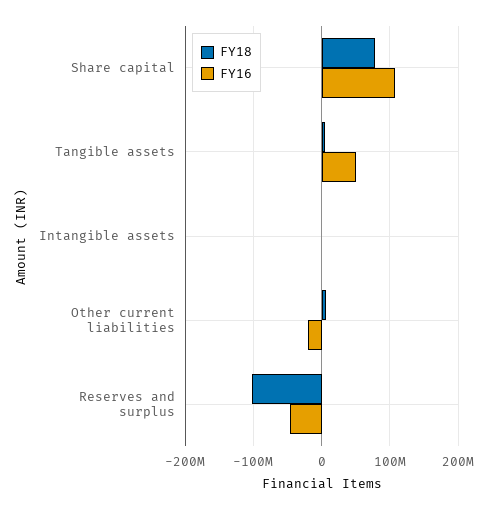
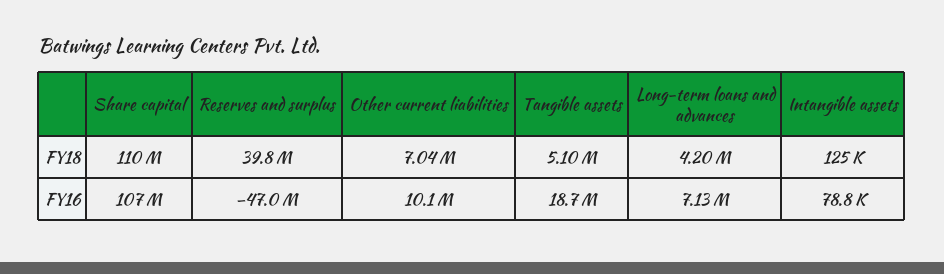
  {
    "FY18": {
-     "Share capital": 80000000,
+     "Share capital": 110000000,
      "Tangible assets": 5100000,
      "Intangible assets": 125000,
      "Other current liabilities": 7040000,
-     "Reserves and surplus": -100000000
+     "Reserves and surplus": 39800000,
+     "Long-term loans and advances": 4200000
    },
    "FY16": {
      "Share capital": 107000000,
-     "Tangible assets": 50000000,
+     "Tangible assets": 18700000,
      "Intangible assets": 78800,
-     "Other current liabilities": -20000000,
+     "Other current liabilities": 10100000,
-     "Reserves and surplus": -47000000
+     "Reserves and surplus": -47000000,
+     "Long-term loans and advances": 7130000
    }
  }

